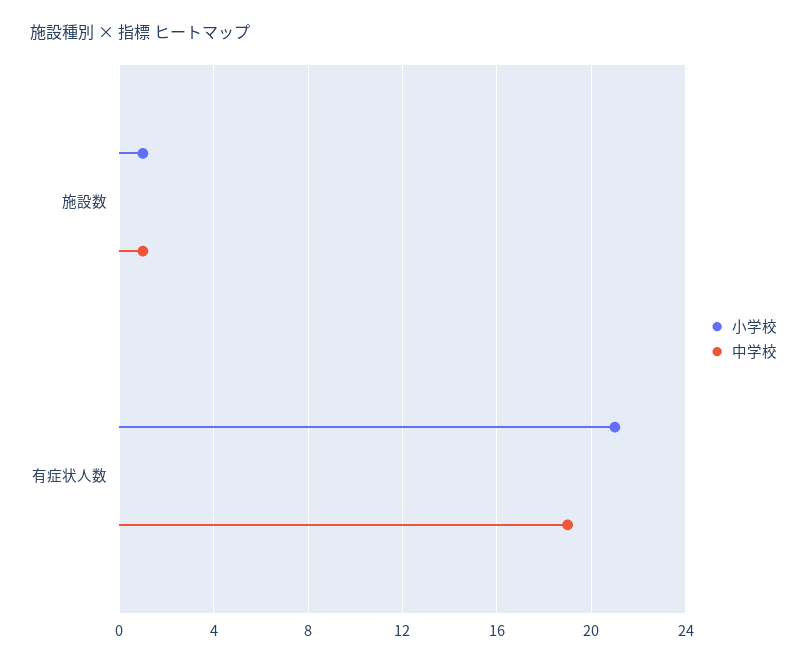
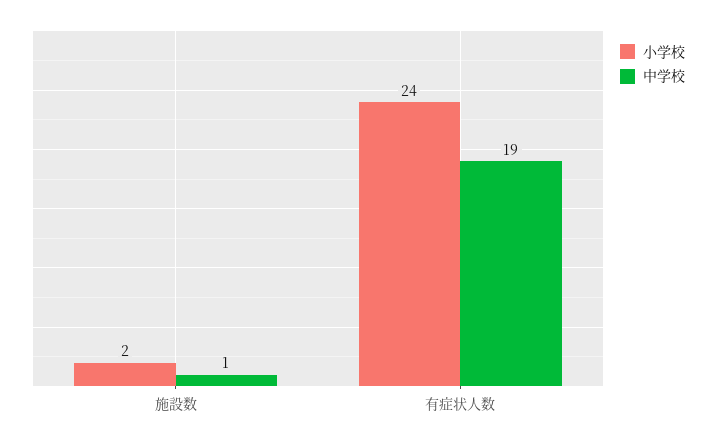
  {
    "小学校": {
-     "施設数": 1,
+     "施設数": 2,
-     "有症状人数": 21
+     "有症状人数": 24
    },
    "中学校": {
      "施設数": 1,
      "有症状人数": 19
    }
  }

